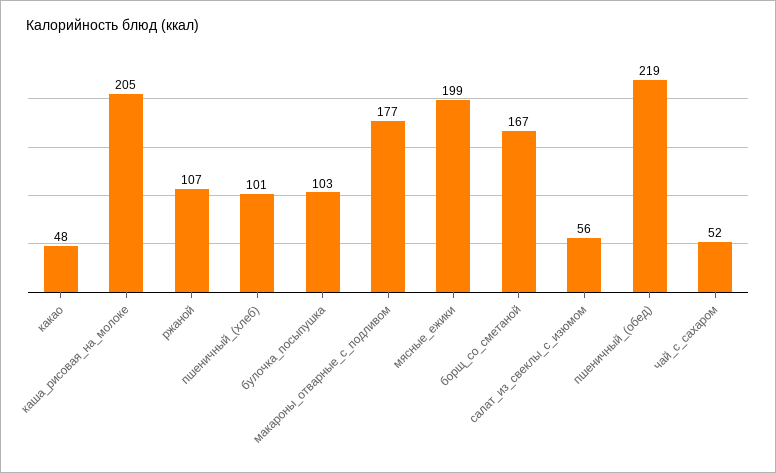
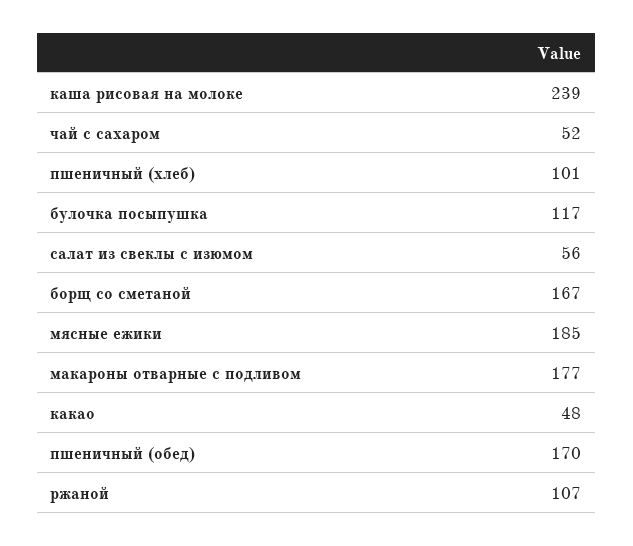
  {
    "какао": 48,
-   "каша_рисовая_на_молоке": 205,
+   "каша_рисовая_на_молоке": 239,
    "ржаной": 107,
    "пшеничный_(хлеб)": 101,
-   "булочка_посыпушка": 103,
+   "булочка_посыпушка": 117,
    "макароны_отварные_с_подливом": 177,
-   "мясные_ежики": 199,
+   "мясные_ежики": 185,
    "борщ_со_сметаной": 167,
    "салат_из_свеклы_с_изюмом": 56,
-   "пшеничный_(обед)": 219,
+   "пшеничный_(обед)": 170,
    "чай_с_сахаром": 52
  }

